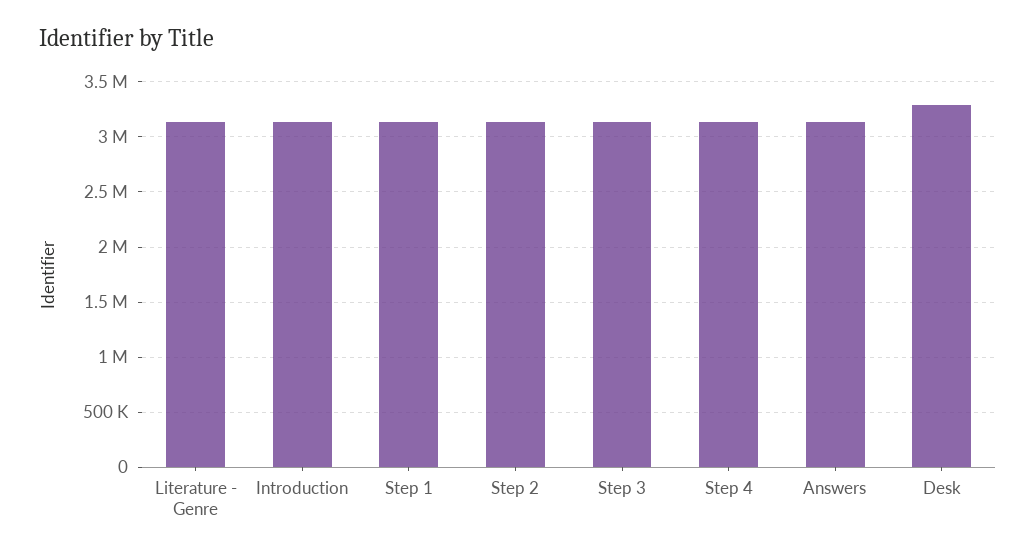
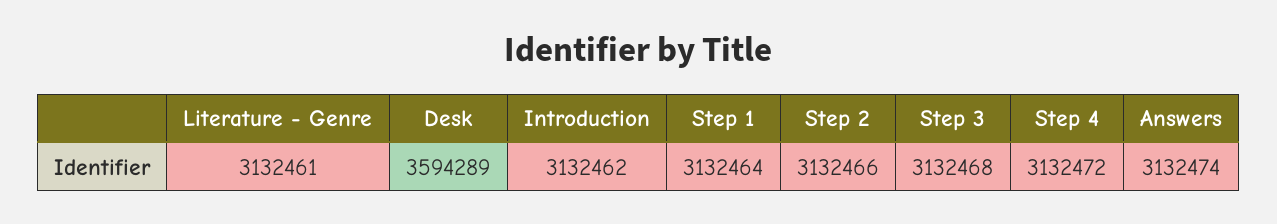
  {
    "Literature - Genre": 3132461,
    "Introduction": 3132462,
    "Step 1": 3132464,
    "Step 2": 3132466,
    "Step 3": 3132468,
    "Step 4": 3132472,
    "Answers": 3132474,
-   "Desk": 3300000
+   "Desk": 3594289
  }

